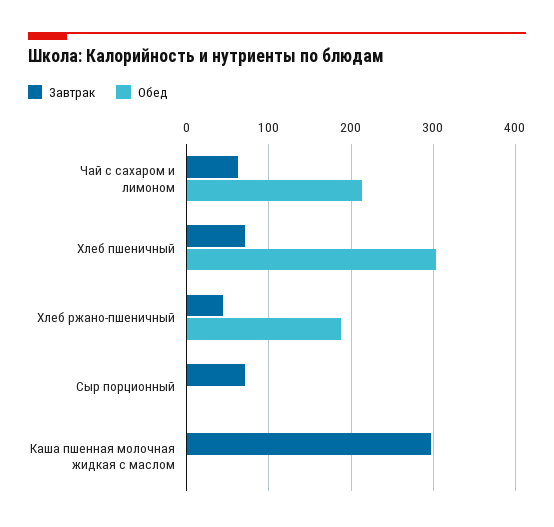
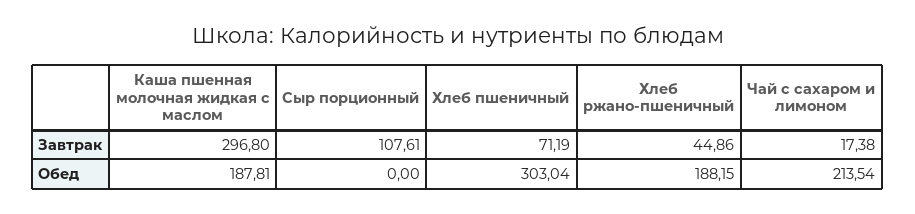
  {
    "Завтрак": {
-     "Чай с сахаром и лимоном": 60,
+     "Чай с сахаром и лимоном": 17.38,
      "Хлеб пшеничный": 71.19,
      "Хлеб ржано-пшеничный": 44.86,
-     "Сыр порционный": 70,
+     "Сыр порционный": 107.61,
      "Каша пшенная молочная жидкая с маслом": 296.8
    },
    "Обед": {
      "Чай с сахаром и лимоном": 213.54,
      "Хлеб пшеничный": 303.04,
      "Хлеб ржано-пшеничный": 188.15,
      "Сыр порционный": 0,
-     "Каша пшенная молочная жидкая с маслом": 0
+     "Каша пшенная молочная жидкая с маслом": 187.81
    }
  }

